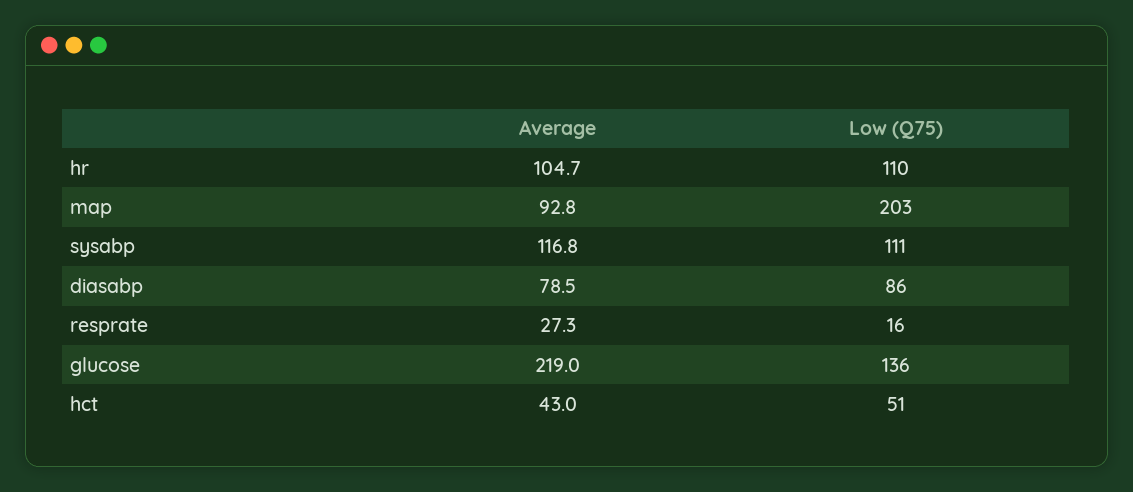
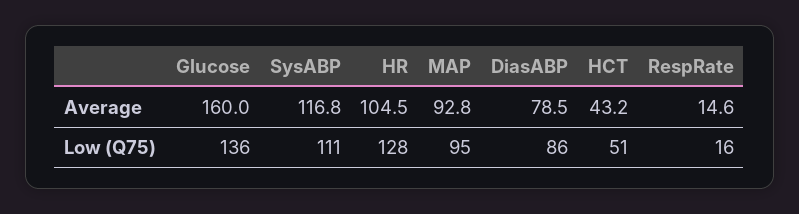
  {
    "Average": {
-     "hr": 104.7,
+     "hr": 104.5,
      "map": 92.8,
      "sysabp": 116.8,
      "diasabp": 78.5,
-     "resprate": 27.3,
+     "resprate": 14.6,
-     "glucose": 219,
+     "glucose": 160,
-     "hct": 43
+     "hct": 43.2
    },
    "Low (Q75)": {
-     "hr": 110,
+     "hr": 128,
-     "map": 203,
+     "map": 95,
      "sysabp": 111,
      "diasabp": 86,
      "resprate": 16,
      "glucose": 136,
      "hct": 51
    }
  }

